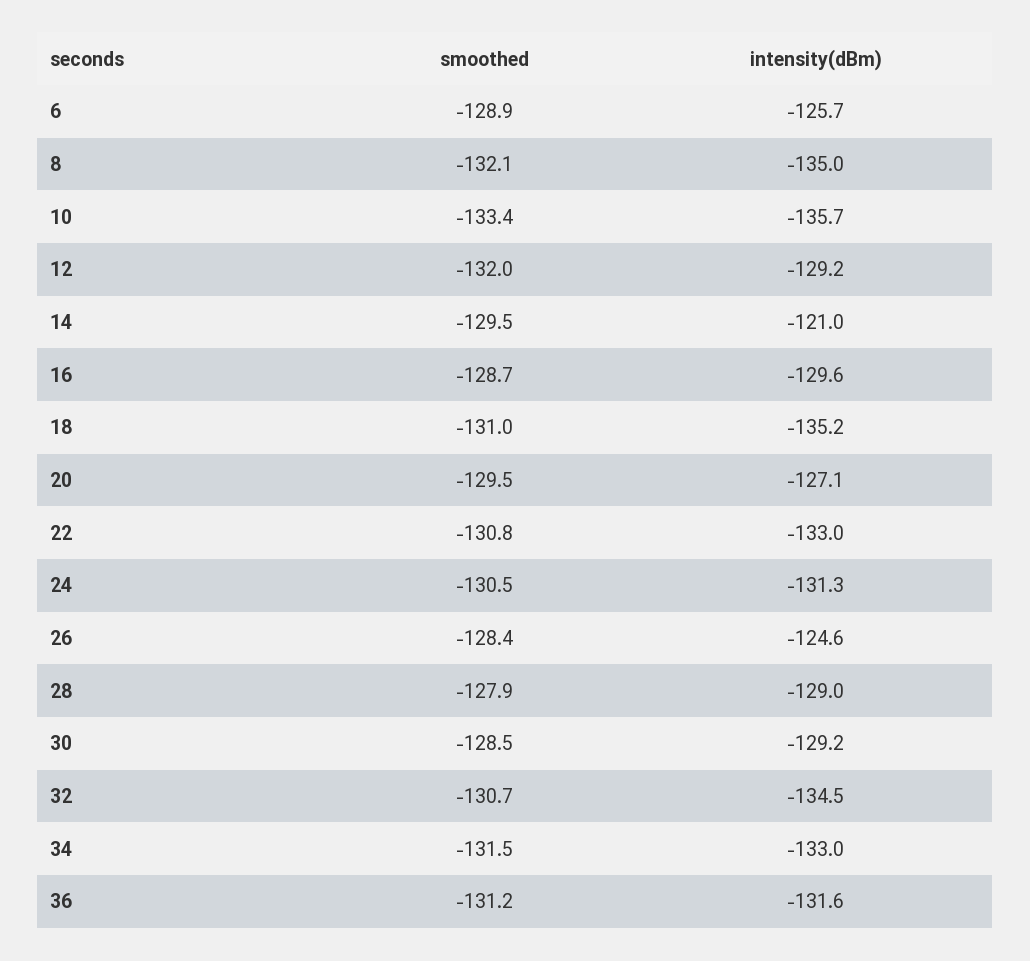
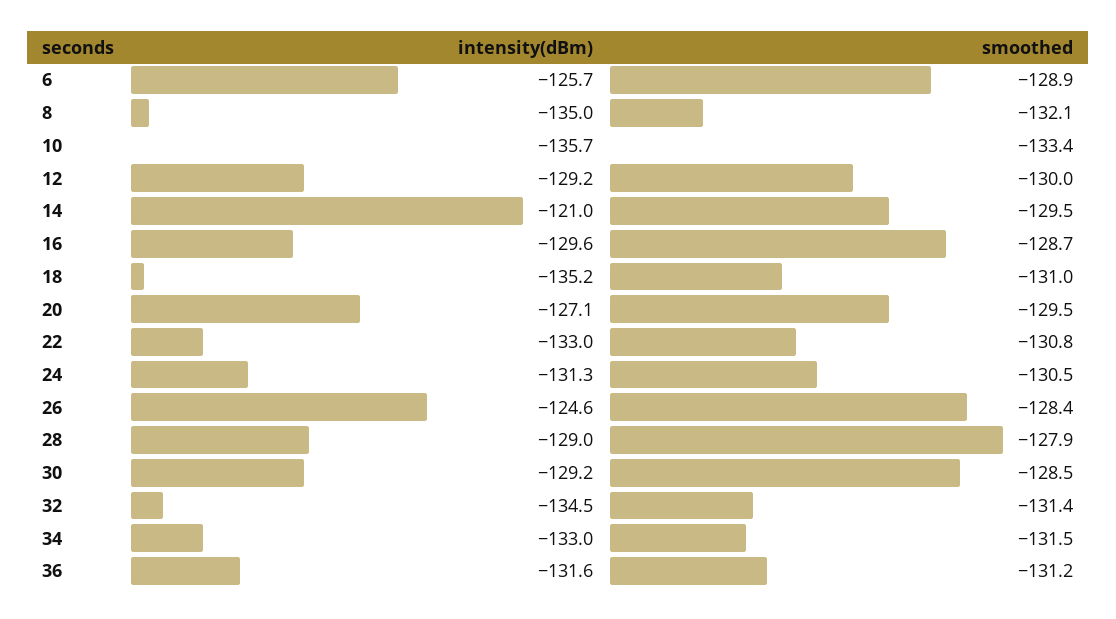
  {
    "smoothed": {
      "6": -128.9,
      "8": -132.1,
      "10": -133.4,
-     "12": -132,
+     "12": -130,
      "14": -129.5,
      "16": -128.7,
      "18": -131,
      "20": -129.5,
      "22": -130.8,
      "24": -130.5,
      "26": -128.4,
      "28": -127.9,
      "30": -128.5,
-     "32": -130.7,
+     "32": -131.4,
      "34": -131.5,
      "36": -131.2
    },
    "intensity(dBm)": {
      "6": -125.7,
      "8": -135,
      "10": -135.7,
      "12": -129.2,
      "14": -121,
      "16": -129.6,
      "18": -135.2,
      "20": -127.1,
      "22": -133,
      "24": -131.3,
      "26": -124.6,
      "28": -129,
      "30": -129.2,
      "32": -134.5,
      "34": -133,
      "36": -131.6
    }
  }

